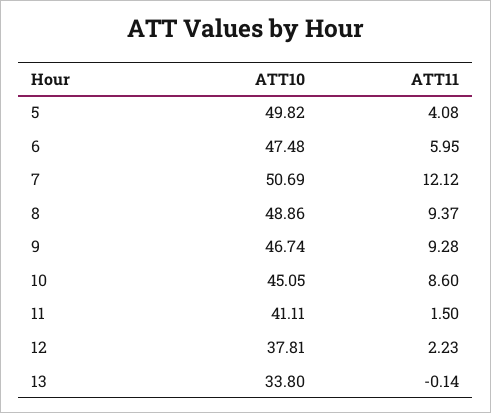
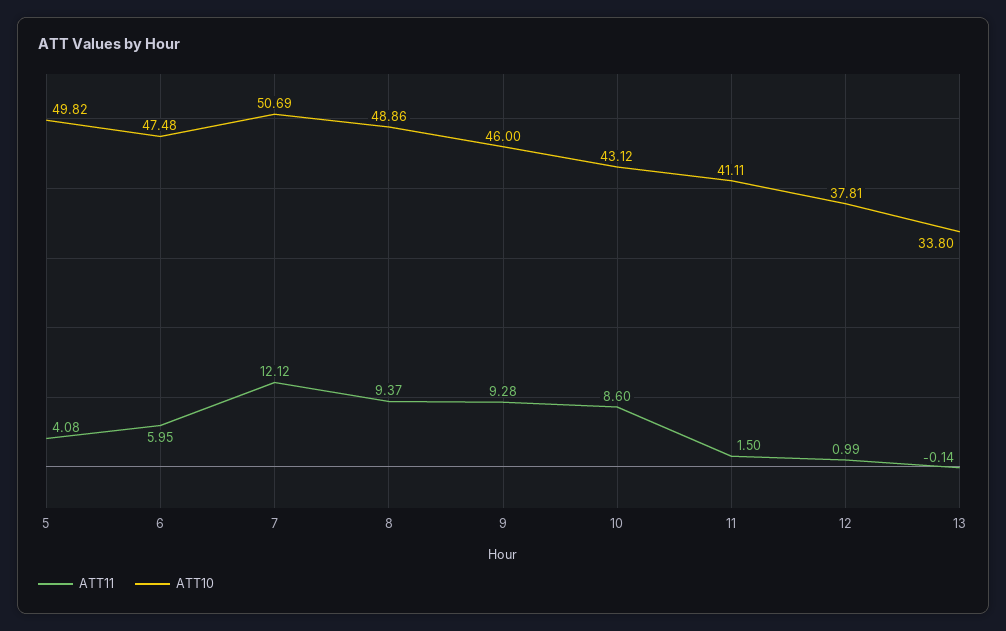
  {
    "ATT10": {
      "5": 49.82,
      "6": 47.48,
      "7": 50.69,
      "8": 48.86,
-     "9": 46.74,
+     "9": 46,
-     "10": 45.05,
+     "10": 43.12,
      "11": 41.11,
      "12": 37.81,
      "13": 33.8
    },
    "ATT11": {
      "5": 4.08,
      "6": 5.95,
      "7": 12.12,
      "8": 9.37,
      "9": 9.28,
      "10": 8.6,
      "11": 1.5,
-     "12": 2.23,
+     "12": 0.99,
      "13": -0.14
    }
  }

